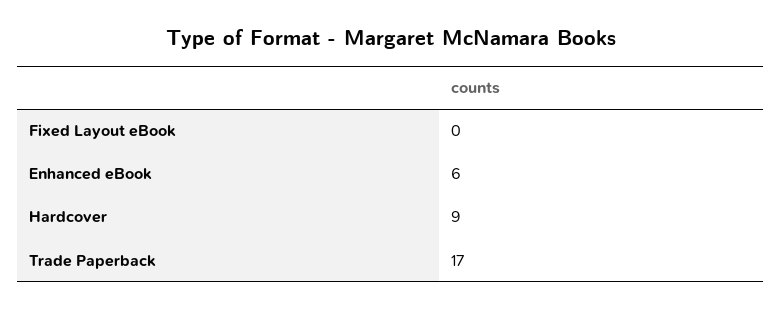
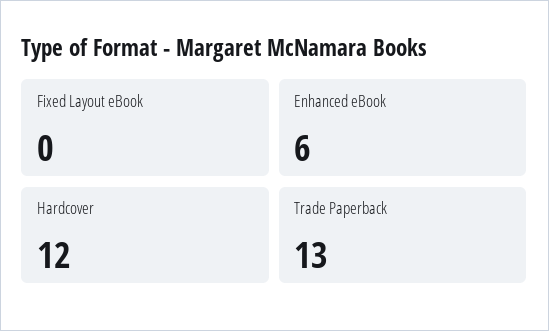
  {
    "Fixed Layout eBook": 0,
    "Enhanced eBook": 6,
-   "Hardcover": 9,
+   "Hardcover": 12,
-   "Trade Paperback": 17
+   "Trade Paperback": 13
  }

